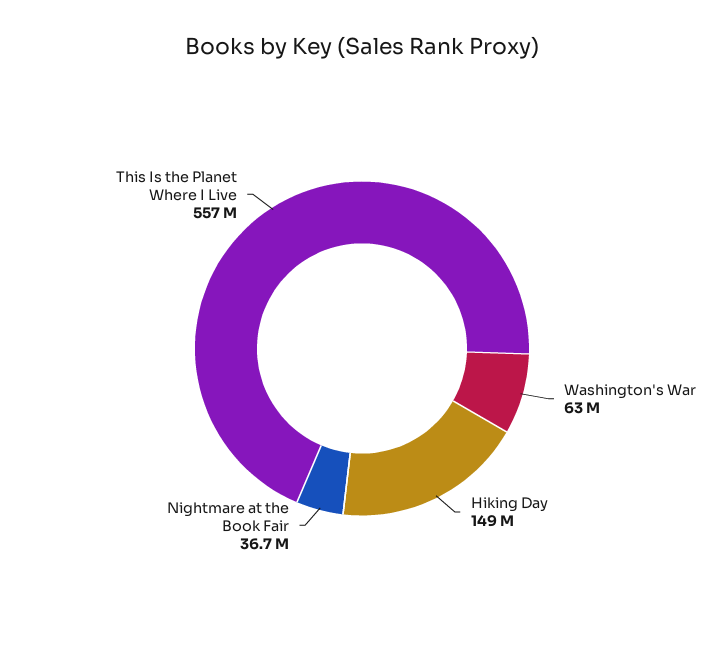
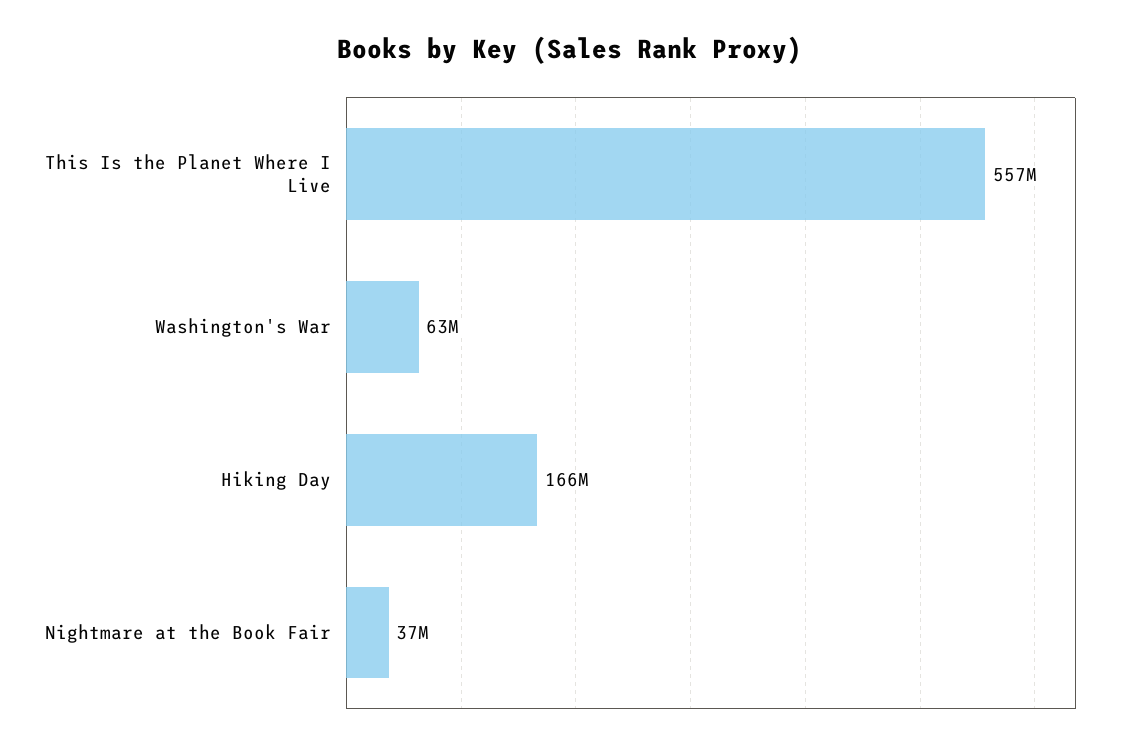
  {
    "Washington's War": 63000000,
-   "Hiking Day": 149000000,
+   "Hiking Day": 166000000,
    "Nightmare at the Book Fair": 36700000,
    "This Is the Planet Where I Live": 557000000
  }

